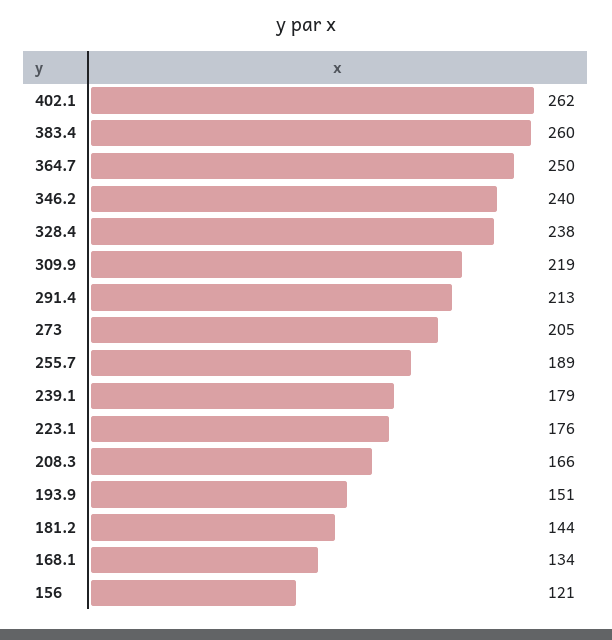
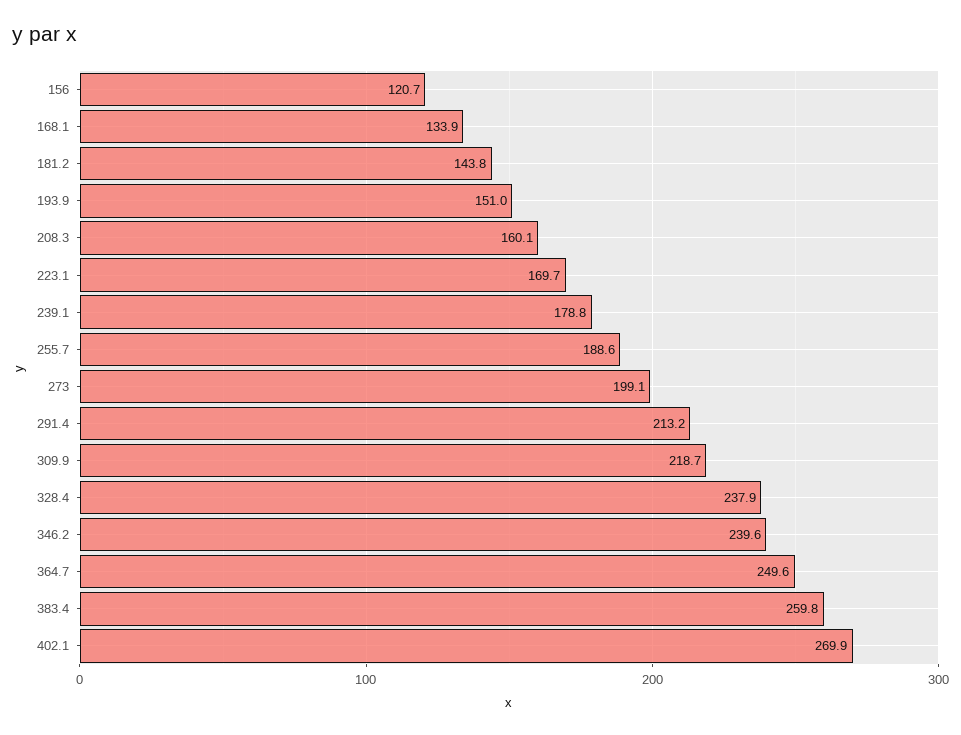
  {
-   "402.1": 262,
+   "402.1": 269.9,
    "383.4": 259.8,
    "364.7": 249.6,
    "346.2": 239.6,
    "328.4": 237.9,
    "309.9": 218.7,
    "291.4": 213.2,
-   "273": 205,
+   "273": 199.1,
    "255.7": 188.6,
    "239.1": 178.8,
-   "223.1": 176,
+   "223.1": 169.7,
-   "208.3": 166,
+   "208.3": 160.1,
    "193.9": 151,
    "181.2": 143.8,
    "168.1": 133.9,
    "156": 120.7
  }

